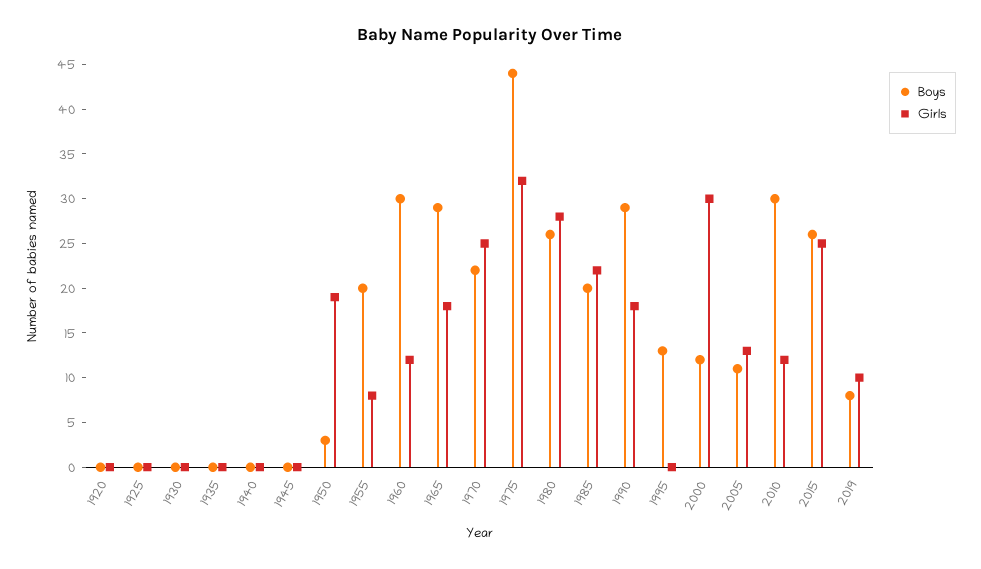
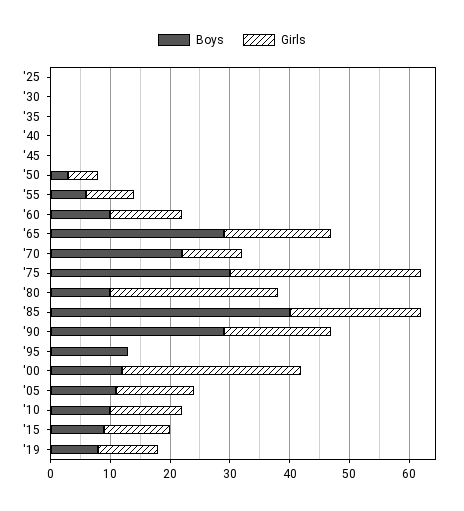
  {
    "Boys": {
-     "1920": 0,
      "1925": 0,
      "1930": 0,
      "1935": 0,
      "1940": 0,
      "1945": 0,
      "1950": 3,
-     "1955": 20,
+     "1955": 5,
-     "1960": 30,
+     "1960": 10,
      "1965": 29,
      "1970": 22,
-     "1975": 44,
+     "1975": 30,
-     "1980": 26,
+     "1980": 10,
-     "1985": 20,
+     "1985": 40,
      "1990": 29,
      "1995": 13,
      "2000": 12,
      "2005": 11,
-     "2010": 30,
+     "2010": 10,
-     "2015": 26,
+     "2015": 10,
      "2019": 8
    },
    "Girls": {
-     "1920": 0,
      "1925": 0,
      "1930": 0,
      "1935": 0,
      "1940": 0,
      "1945": 0,
-     "1950": 19,
+     "1950": 5,
      "1955": 8,
      "1960": 12,
      "1965": 18,
-     "1970": 25,
+     "1970": 10,
      "1975": 32,
      "1980": 28,
      "1985": 22,
      "1990": 18,
      "1995": 0,
      "2000": 30,
      "2005": 13,
      "2010": 12,
-     "2015": 25,
+     "2015": 10,
      "2019": 10
    }
  }

